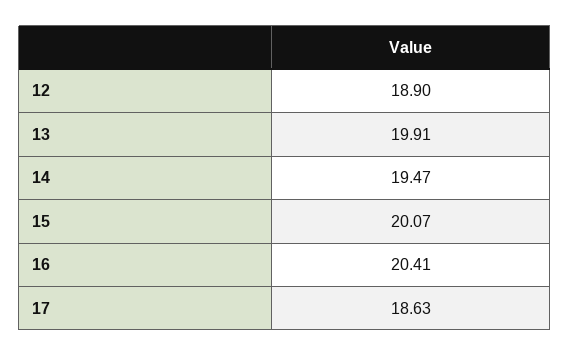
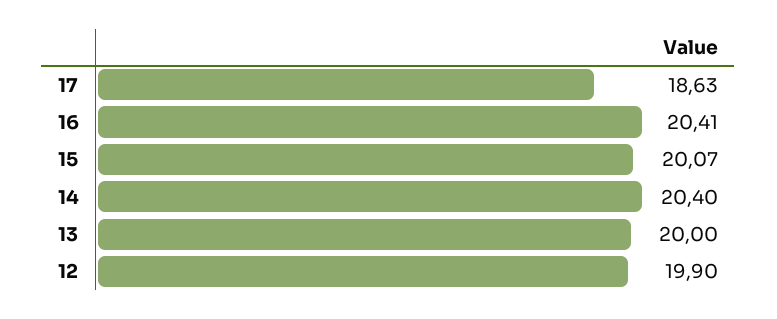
  {
-   "12": 18.9,
+   "12": 19.9,
-   "13": 19.91,
+   "13": 20,
-   "14": 19.47,
+   "14": 20.4,
    "15": 20.07,
    "16": 20.41,
    "17": 18.63
  }

